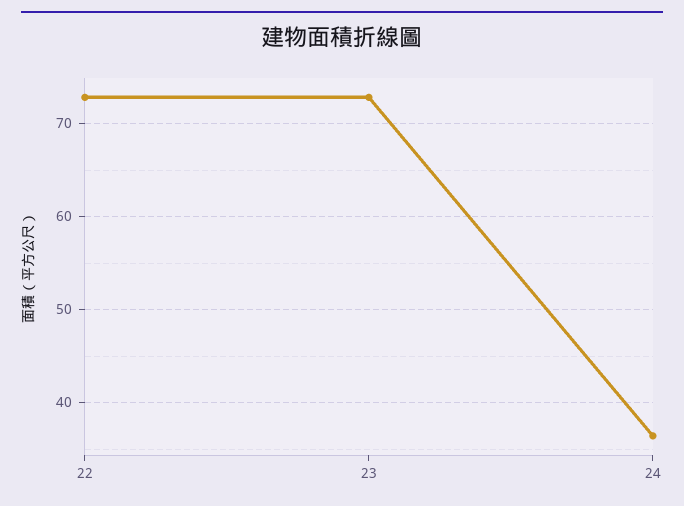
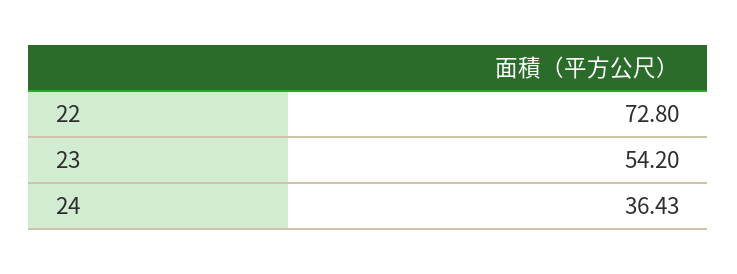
  {
    "22": 72.8,
-   "23": 73,
+   "23": 54.2,
    "24": 36.43
  }

